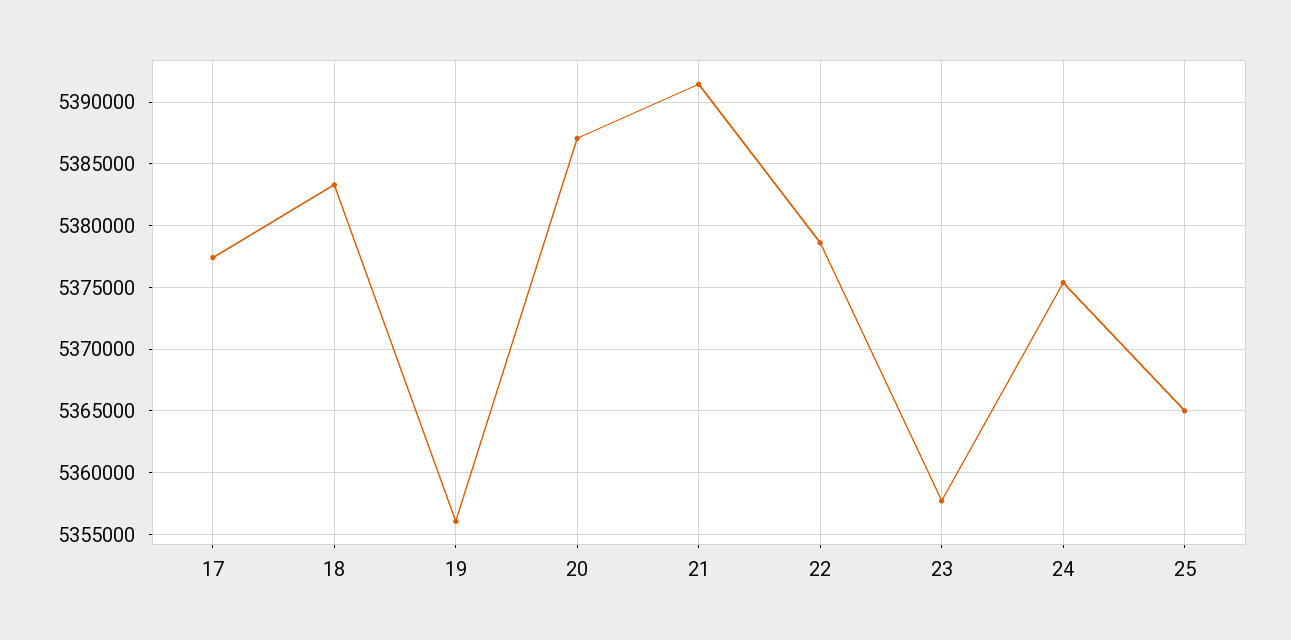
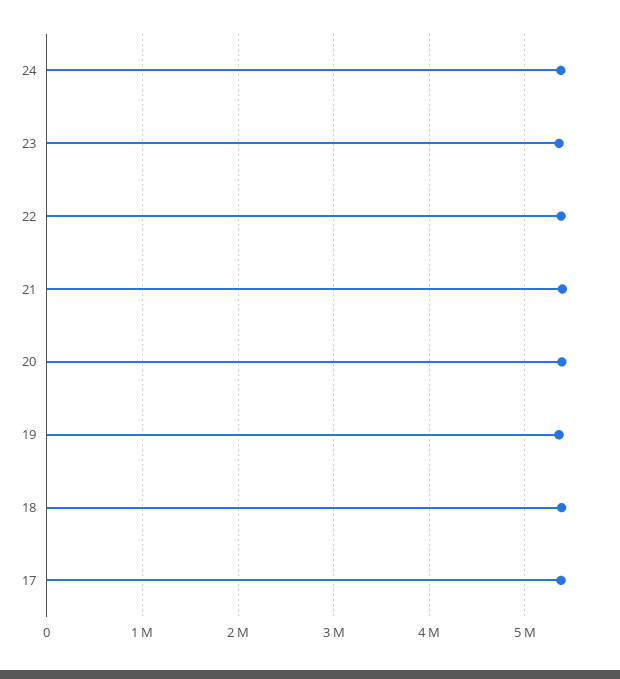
  {
    "17": 5377500,
    "18": 5383500,
    "19": 5356000,
    "20": 5387000,
    "21": 5391500,
    "22": 5378500,
    "23": 5357500,
-   "24": 5375500,
+   "24": 5375500
-   "25": 5365000
  }

